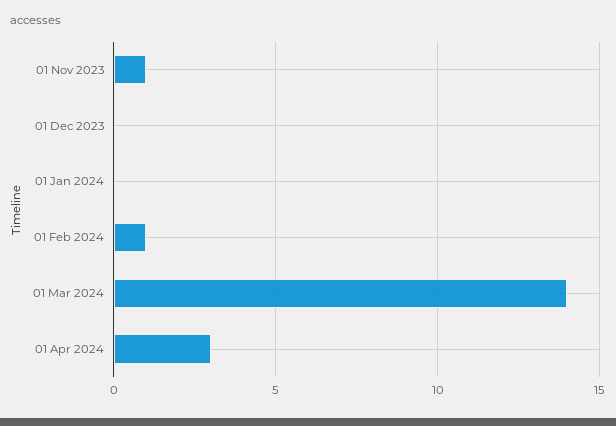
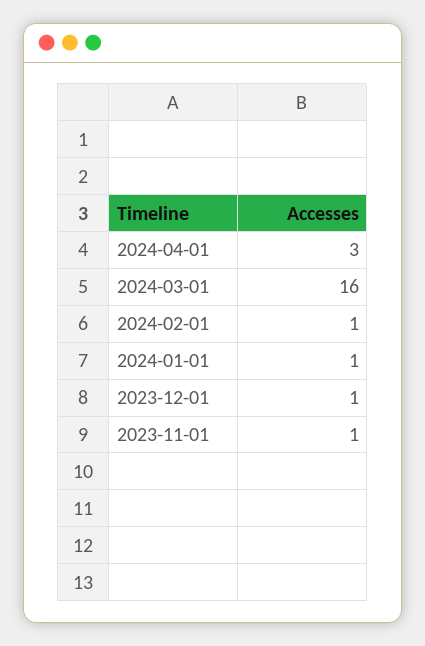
  {
    "01 Nov 2023": 1,
-   "01 Dec 2023": 0,
+   "01 Dec 2023": 1,
-   "01 Jan 2024": 0,
+   "01 Jan 2024": 1,
    "01 Feb 2024": 1,
-   "01 Mar 2024": 14,
+   "01 Mar 2024": 16,
    "01 Apr 2024": 3
  }

